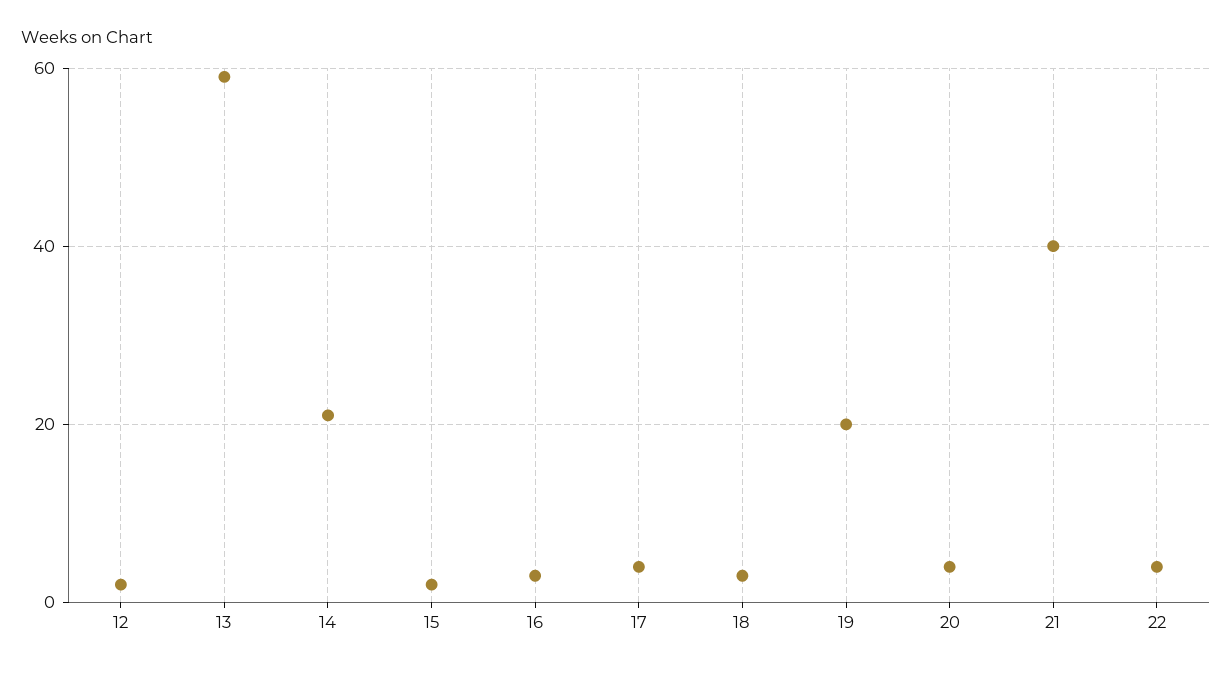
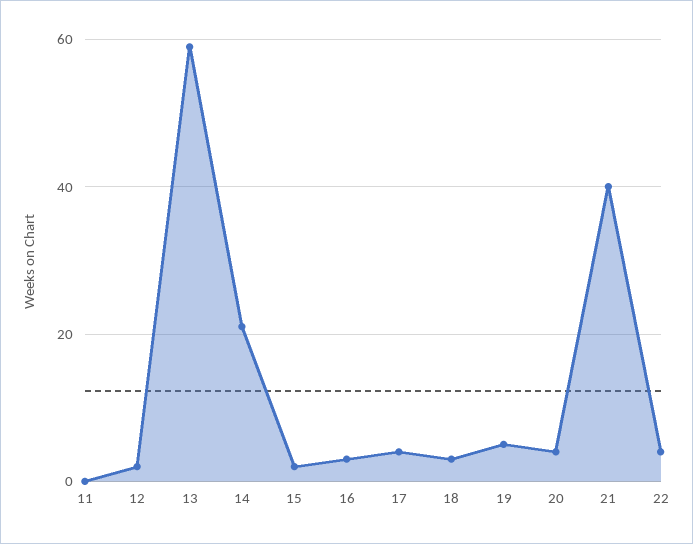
  {
    "12": 0,
    "13": 60,
    "14": 20,
    "15": 0,
    "16": 5,
    "17": 5,
    "18": 5,
-   "19": 20,
+   "19": 5,
    "20": 5,
    "21": 40,
-   "22": 5
+   "22": 5,
+   "11": 0
  }

